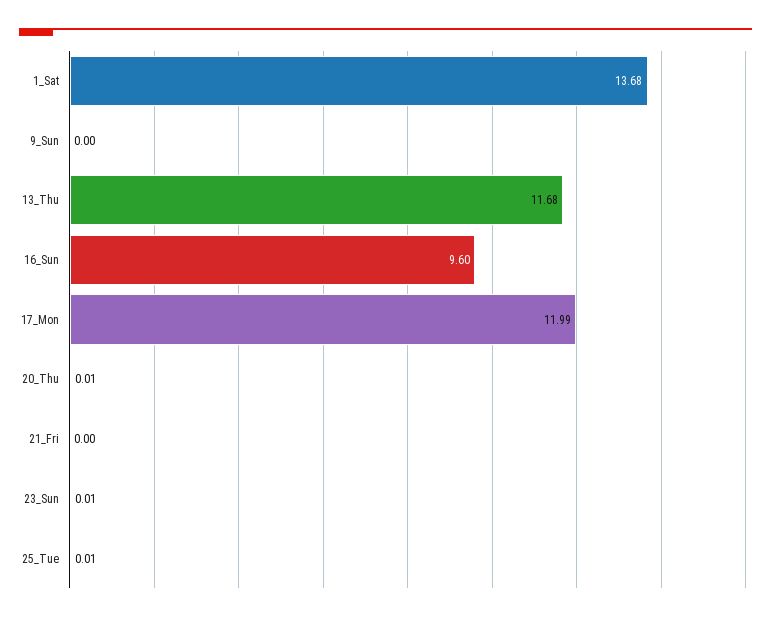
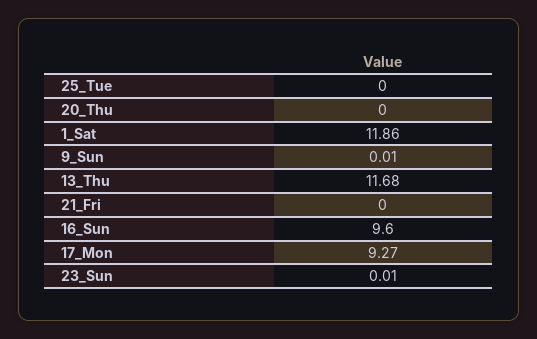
  {
-   "1_Sat": 13.68,
+   "1_Sat": 11.86,
-   "9_Sun": 0,
+   "9_Sun": 0.01,
    "13_Thu": 11.68,
    "16_Sun": 9.6,
-   "17_Mon": 11.99,
+   "17_Mon": 9.27,
-   "20_Thu": 0.01,
+   "20_Thu": 0,
    "21_Fri": 0,
    "23_Sun": 0.01,
-   "25_Tue": 0.01
+   "25_Tue": 0
  }

